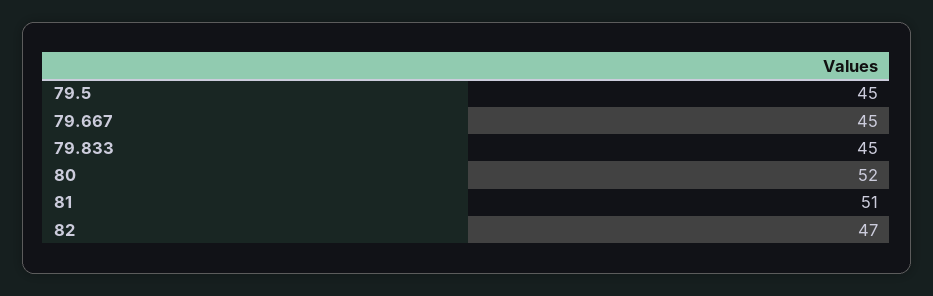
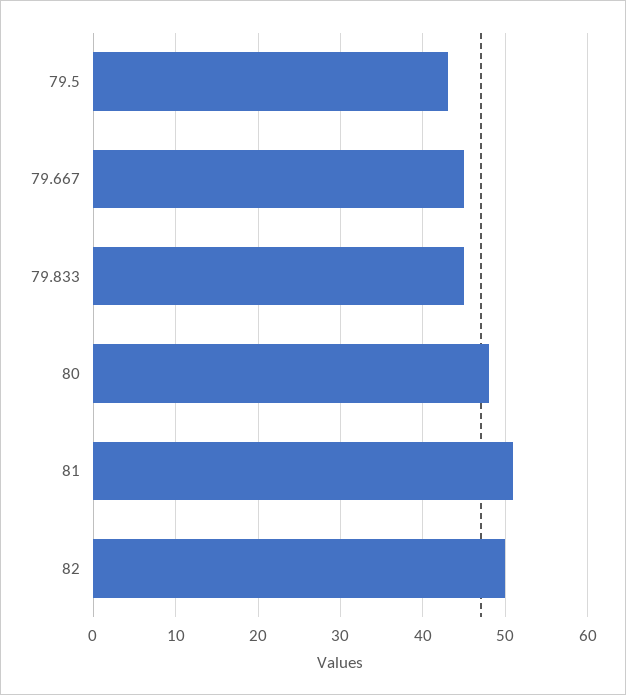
  {
-   "79.5": 45,
+   "79.5": 43,
    "79.667": 45,
    "79.833": 45,
-   "80": 52,
+   "80": 48,
    "81": 51,
-   "82": 47
+   "82": 50
  }

